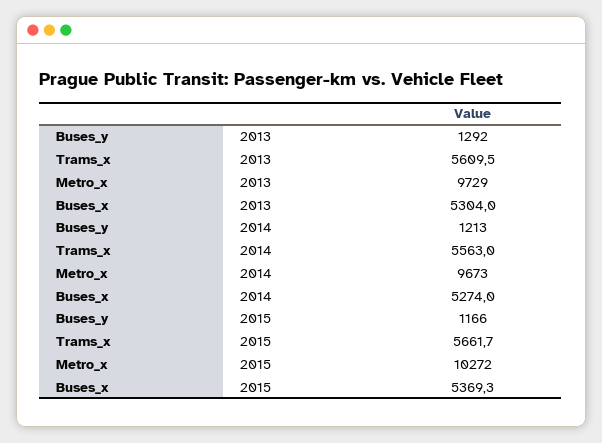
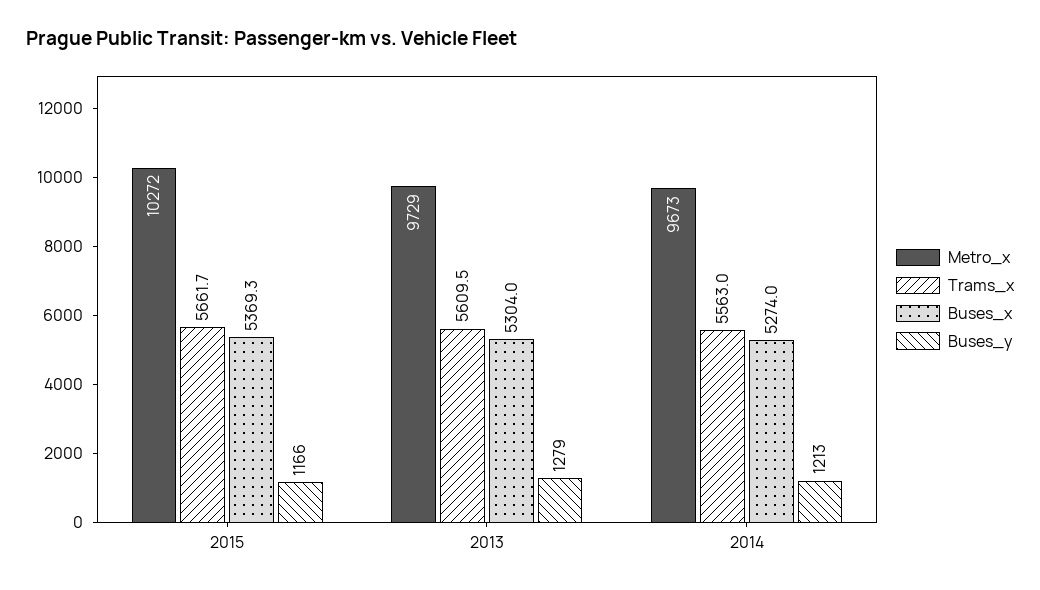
  {
    "Buses_y": {
-     "2013": 1292,
+     "2013": 1279,
      "2014": 1213,
      "2015": 1166
    },
    "Trams_x": {
      "2013": 5609.5,
      "2014": 5563,
      "2015": 5661.7
    },
    "Metro_x": {
      "2013": 9729,
      "2014": 9673,
      "2015": 10272
    },
    "Buses_x": {
      "2013": 5304,
      "2014": 5274,
      "2015": 5369.3
    }
  }

